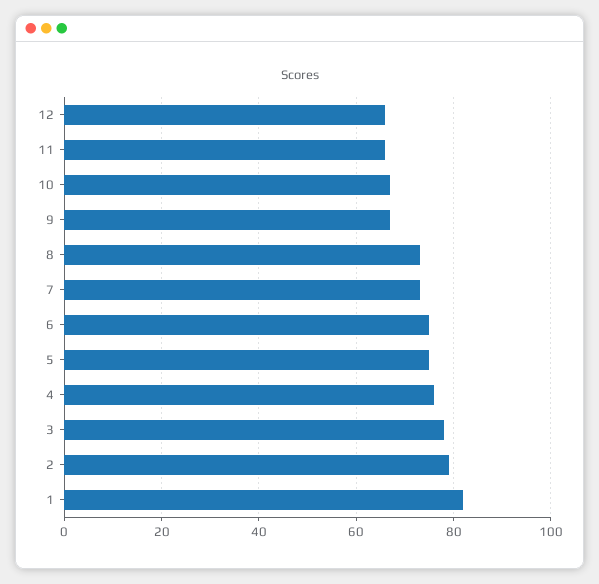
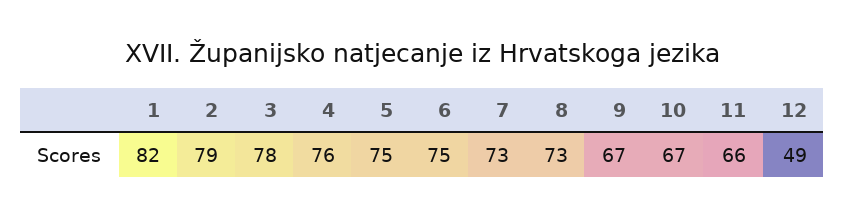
  {
-   "12": 65,
+   "12": 49,
    "11": 66,
    "10": 67,
    "9": 67,
    "8": 73,
    "7": 73,
    "6": 75,
    "5": 75,
    "4": 76,
    "3": 78,
    "2": 79,
    "1": 82
  }

